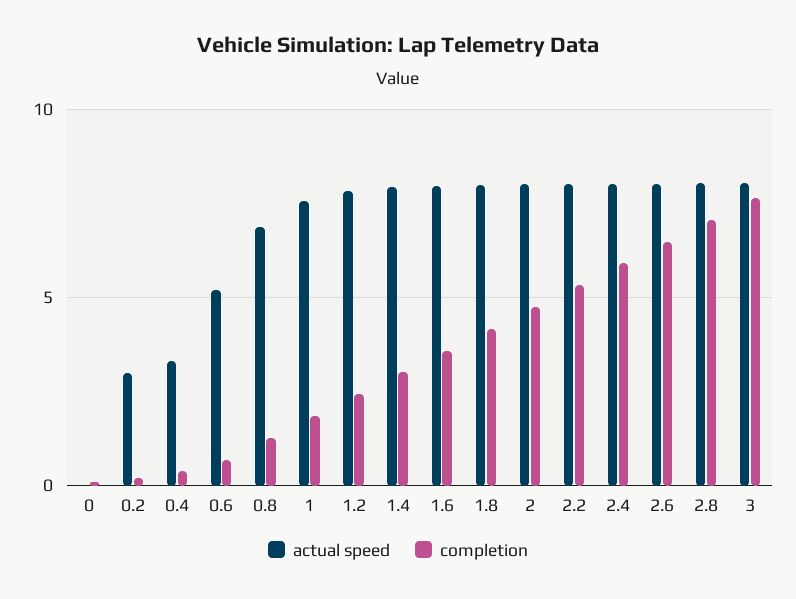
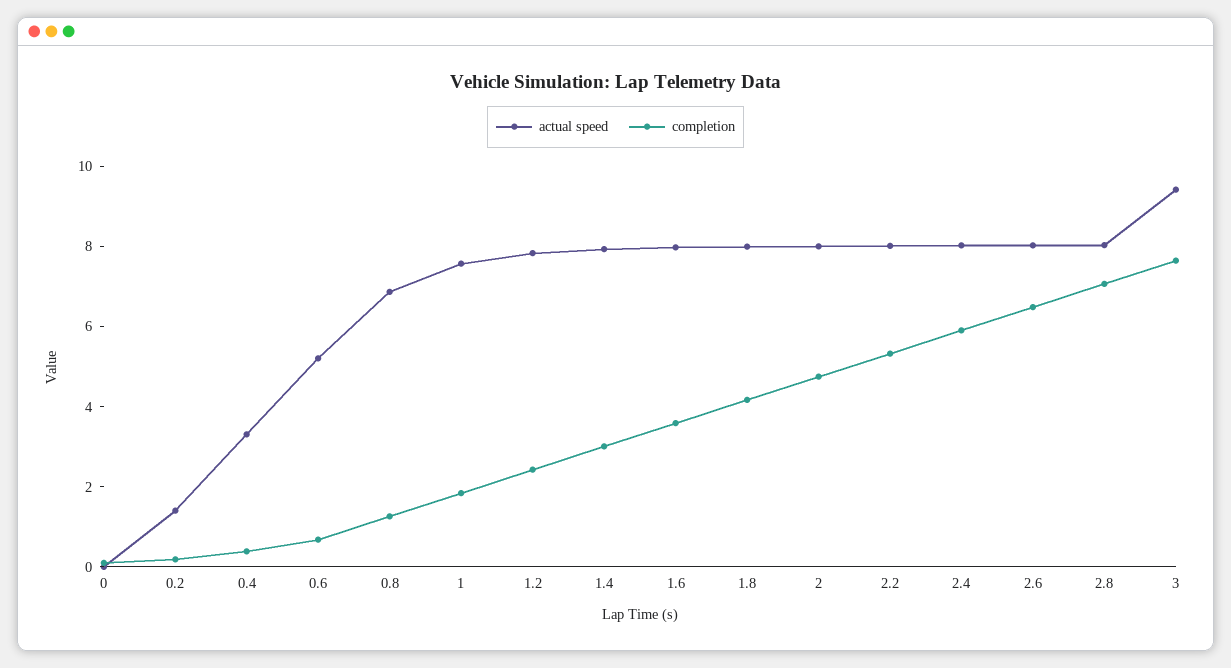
  {
    "actual speed": {
      "0": 0,
-     "0.2": 3,
+     "0.2": 1.5,
      "0.4": 3.5,
      "0.6": 5,
      "0.8": 7,
      "1": 7.5,
      "1.2": 8,
      "1.4": 8,
      "1.6": 8,
      "1.8": 8,
      "2": 8,
      "2.2": 8,
      "2.4": 8,
      "2.6": 8,
      "2.8": 8,
-     "3": 8
+     "3": 9.5
    },
    "completion": {
      "0": 0,
      "0.2": 0,
      "0.4": 0.5,
      "0.6": 0.5,
      "0.8": 1.5,
      "1": 2,
      "1.2": 2.5,
      "1.4": 3,
      "1.6": 3.5,
      "1.8": 4,
      "2": 5,
      "2.2": 5.5,
      "2.4": 6,
      "2.6": 6.5,
      "2.8": 7,
      "3": 7.5
    }
  }

